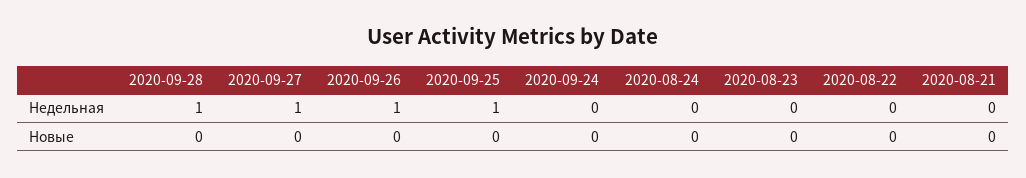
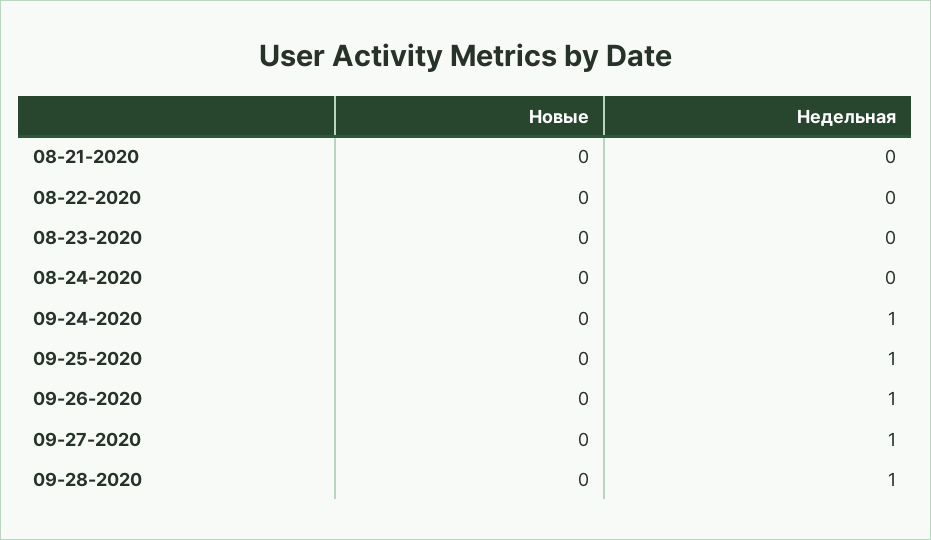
  {
    "2020-09-28": {
      "Недельная": 1,
      "Новые": 0
    },
    "2020-09-27": {
      "Недельная": 1,
      "Новые": 0
    },
    "2020-09-26": {
      "Недельная": 1,
      "Новые": 0
    },
    "2020-09-25": {
      "Недельная": 1,
      "Новые": 0
    },
    "2020-09-24": {
-     "Недельная": 0,
+     "Недельная": 1,
      "Новые": 0
    },
    "2020-08-24": {
      "Недельная": 0,
      "Новые": 0
    },
    "2020-08-23": {
      "Недельная": 0,
      "Новые": 0
    },
    "2020-08-22": {
      "Недельная": 0,
      "Новые": 0
    },
    "2020-08-21": {
      "Недельная": 0,
      "Новые": 0
    }
  }

